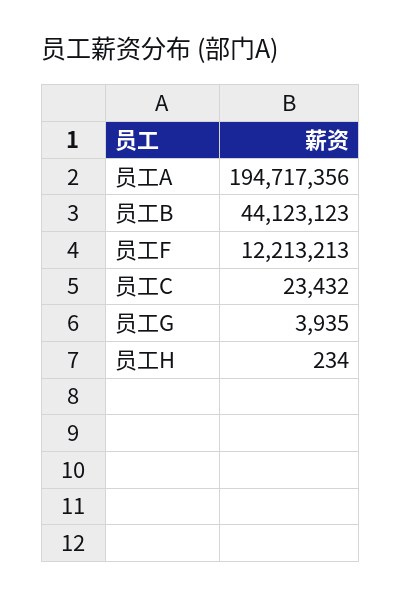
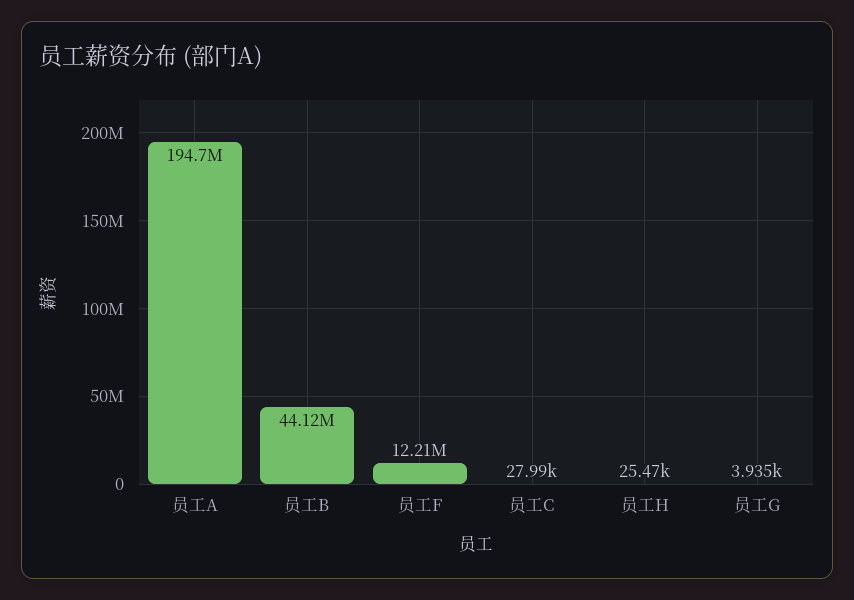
  {
    "员工A": 194717356,
    "员工B": 44123123,
    "员工F": 12213213,
-   "员工C": 23432,
+   "员工C": 27990,
    "员工G": 3935,
-   "员工H": 234
+   "员工H": 25470
  }

